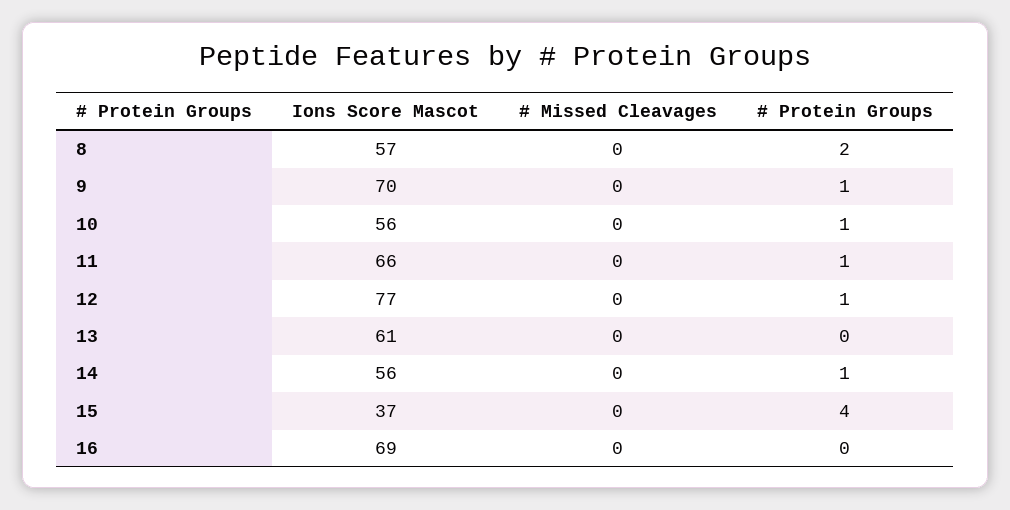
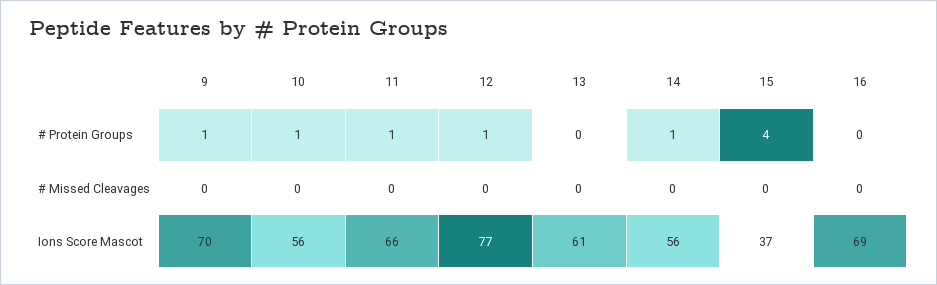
  {
    "Ions Score Mascot": {
-     "8": 57,
      "9": 70,
      "10": 56,
      "11": 66,
      "12": 77,
      "13": 61,
      "14": 56,
      "15": 37,
      "16": 69
    },
    "# Missed Cleavages": {
-     "8": 0,
      "9": 0,
      "10": 0,
      "11": 0,
      "12": 0,
      "13": 0,
      "14": 0,
      "15": 0,
      "16": 0
    },
    "# Protein Groups": {
-     "8": 2,
      "9": 1,
      "10": 1,
      "11": 1,
      "12": 1,
      "13": 0,
      "14": 1,
      "15": 4,
      "16": 0
    }
  }

